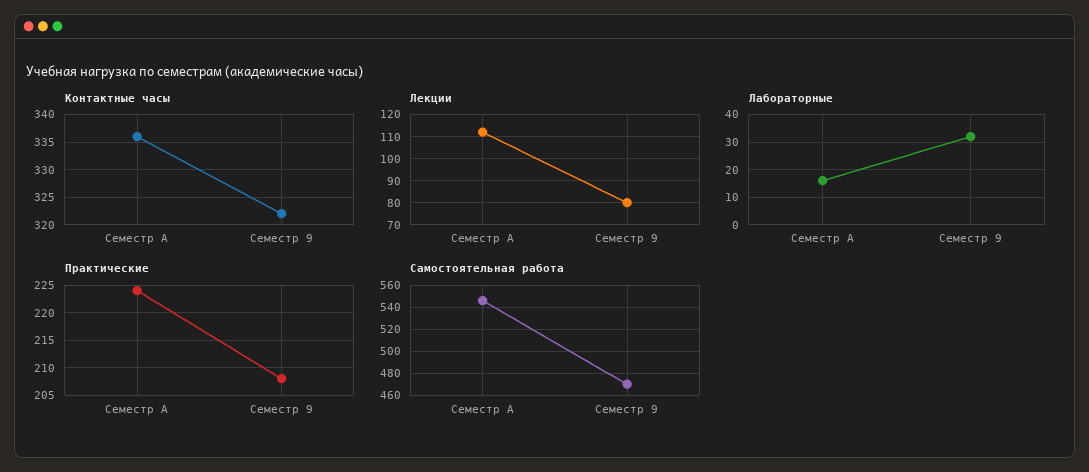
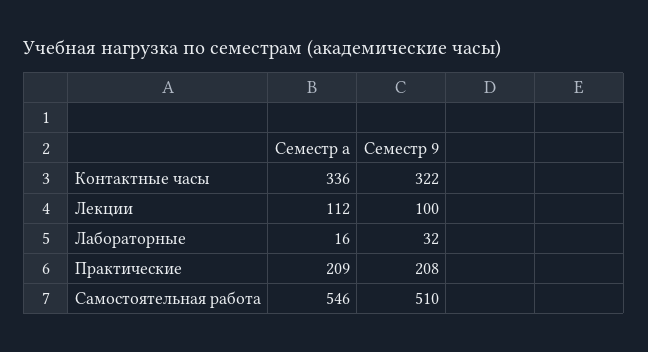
  {
    "Контактные часы": {
      "Семестр A": 336,
      "Семестр 9": 322
    },
    "Лекции": {
      "Семестр A": 112,
-     "Семестр 9": 80
+     "Семестр 9": 100
    },
    "Лабораторные": {
      "Семестр A": 16,
      "Семестр 9": 32
    },
    "Практические": {
-     "Семестр A": 225,
+     "Семестр A": 209,
      "Семестр 9": 208
    },
    "Самостоятельная работа": {
      "Семестр A": 546,
-     "Семестр 9": 470
+     "Семестр 9": 510
    }
  }

